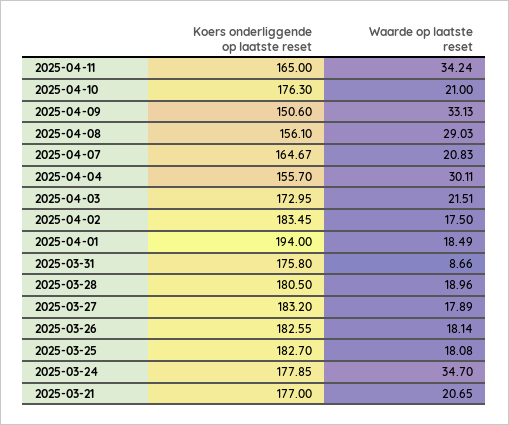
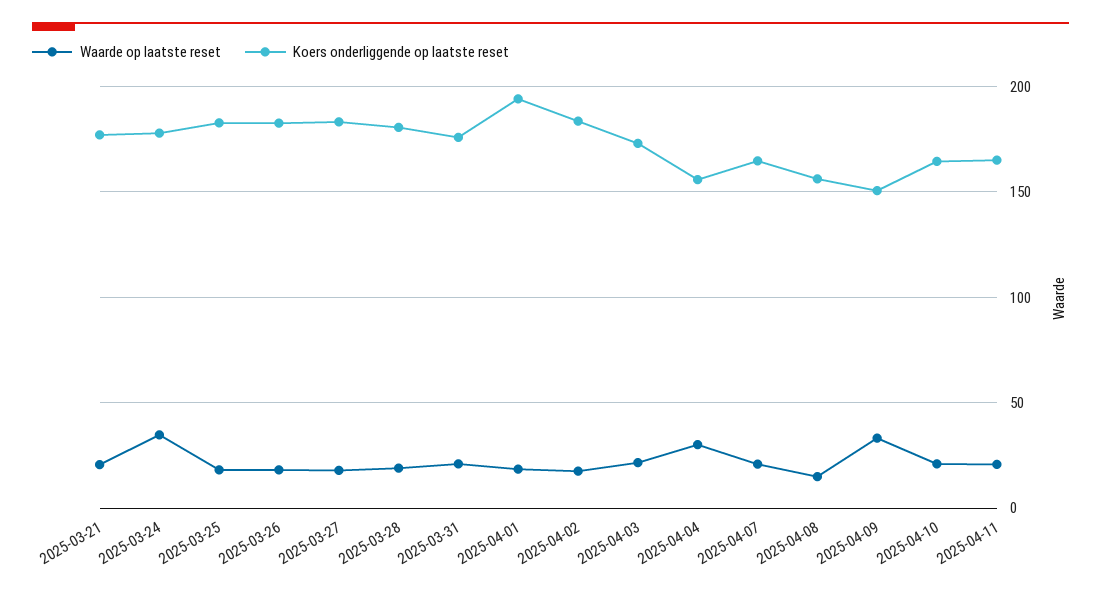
  {
    "Koers onderliggende op laatste reset": {
      "2025-04-11": 165,
-     "2025-04-10": 176.3,
+     "2025-04-10": 165,
      "2025-04-09": 150.6,
      "2025-04-08": 156.1,
      "2025-04-07": 164.67,
      "2025-04-04": 155.7,
      "2025-04-03": 172.95,
      "2025-04-02": 183.45,
      "2025-04-01": 194,
      "2025-03-31": 175.8,
      "2025-03-28": 180.5,
      "2025-03-27": 183.2,
      "2025-03-26": 182.55,
      "2025-03-25": 182.7,
      "2025-03-24": 177.85,
      "2025-03-21": 177
    },
    "Waarde op laatste reset": {
-     "2025-04-11": 34.24,
+     "2025-04-11": 20,
      "2025-04-10": 21,
      "2025-04-09": 33.13,
-     "2025-04-08": 29.03,
+     "2025-04-08": 15,
      "2025-04-07": 20.83,
      "2025-04-04": 30.11,
      "2025-04-03": 21.51,
      "2025-04-02": 17.5,
      "2025-04-01": 18.49,
-     "2025-03-31": 8.66,
+     "2025-03-31": 20,
      "2025-03-28": 18.96,
      "2025-03-27": 17.89,
      "2025-03-26": 18.14,
      "2025-03-25": 18.08,
      "2025-03-24": 34.7,
      "2025-03-21": 20.65
    }
  }

